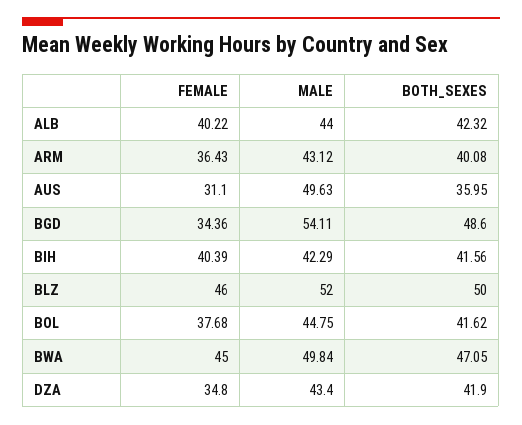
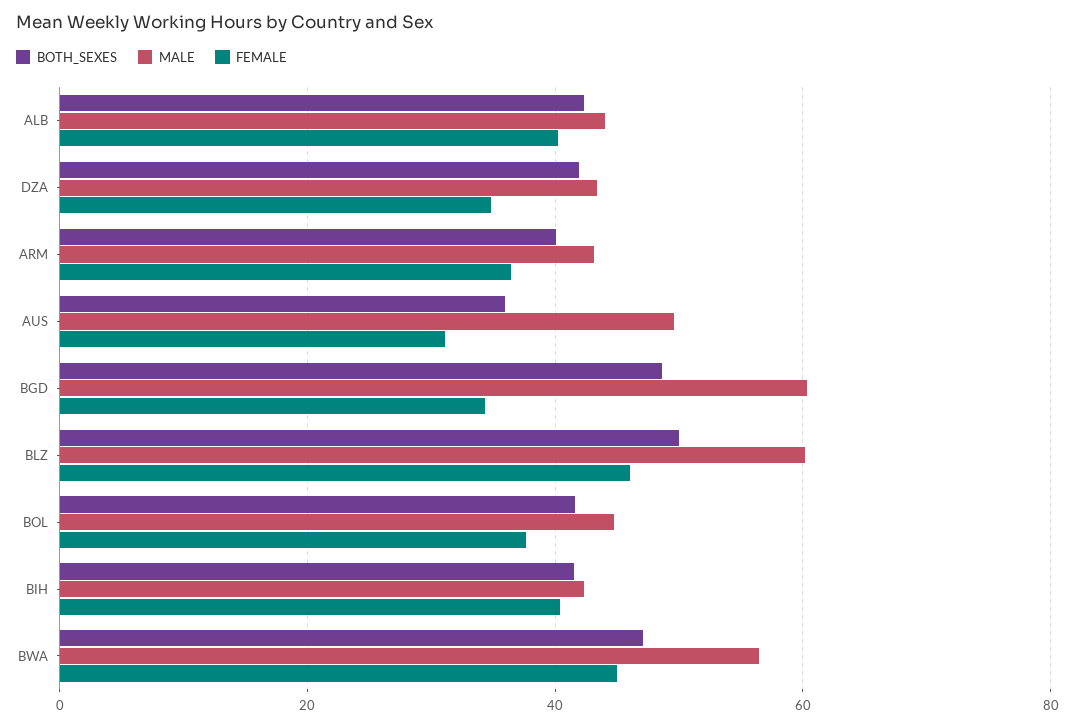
  {
    "FEMALE": {
      "ALB": 40.22,
      "ARM": 36.43,
      "AUS": 31.1,
      "BGD": 34.36,
      "BIH": 40.39,
      "BLZ": 46,
      "BOL": 37.68,
      "BWA": 45,
      "DZA": 34.8
    },
    "MALE": {
      "ALB": 44,
      "ARM": 43.12,
      "AUS": 49.63,
-     "BGD": 54.11,
+     "BGD": 60,
      "BIH": 42.29,
-     "BLZ": 52,
+     "BLZ": 60,
      "BOL": 44.75,
-     "BWA": 49.84,
+     "BWA": 56,
      "DZA": 43.4
    },
    "BOTH_SEXES": {
      "ALB": 42.32,
      "ARM": 40.08,
      "AUS": 35.95,
      "BGD": 48.6,
      "BIH": 41.56,
      "BLZ": 50,
      "BOL": 41.62,
      "BWA": 47.05,
      "DZA": 41.9
    }
  }

